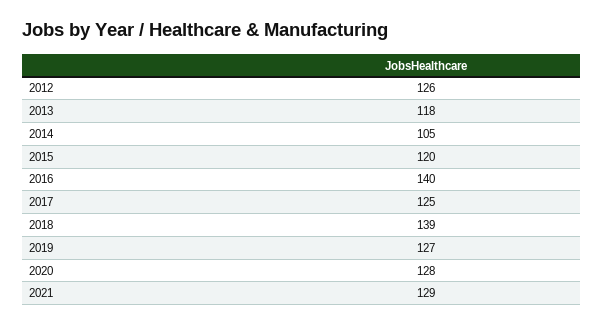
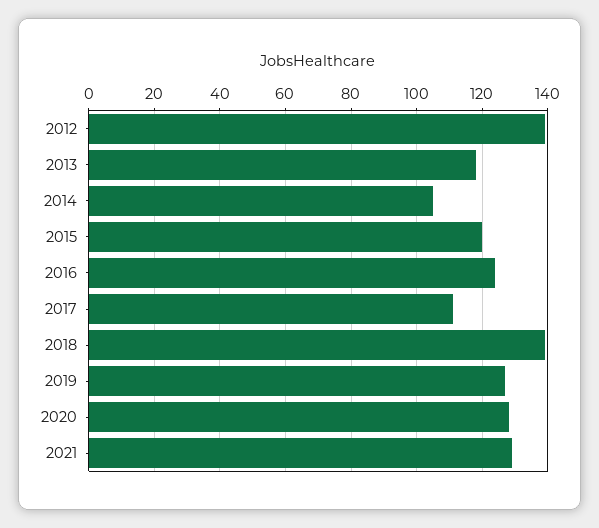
  {
-   "2012": 126,
+   "2012": 140,
    "2013": 118,
    "2014": 105,
    "2015": 120,
-   "2016": 140,
+   "2016": 125,
-   "2017": 125,
+   "2017": 110,
    "2018": 139,
    "2019": 127,
    "2020": 128,
    "2021": 129
  }

